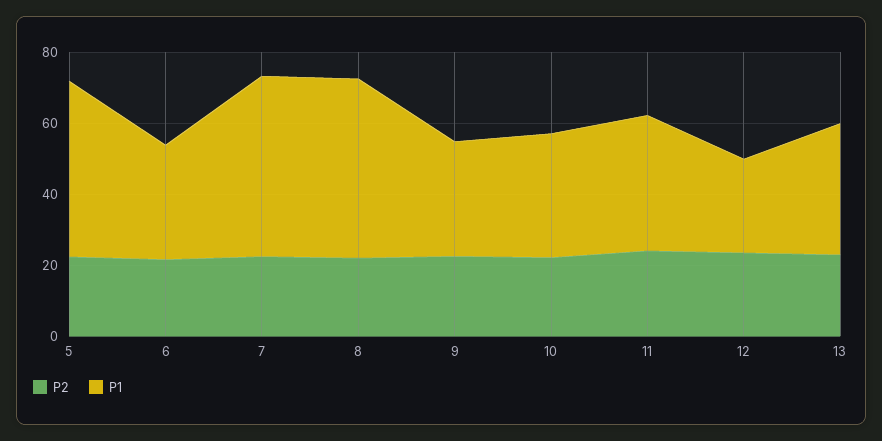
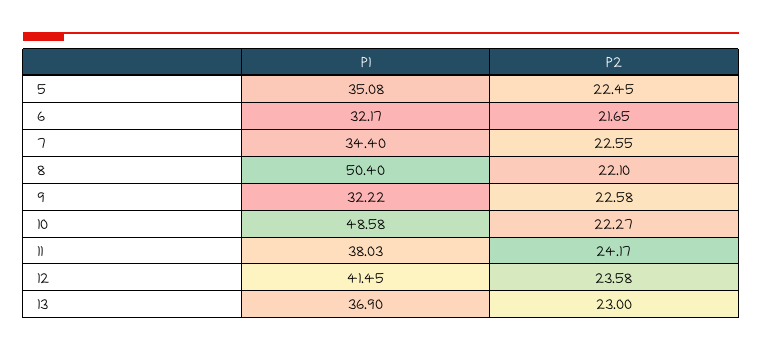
  {
    "P2": {
      "5": 22.45,
      "6": 21.65,
      "7": 22.55,
      "8": 22.1,
      "9": 22.58,
      "10": 22.27,
      "11": 24.17,
      "12": 23.58,
      "13": 23
    },
    "P1": {
-     "5": 50,
+     "5": 35.08,
      "6": 32.17,
-     "7": 50,
+     "7": 34.4,
      "8": 50.4,
      "9": 32.22,
-     "10": 35,
+     "10": 48.58,
      "11": 38.03,
-     "12": 25,
+     "12": 41.45,
      "13": 36.9
    }
  }

